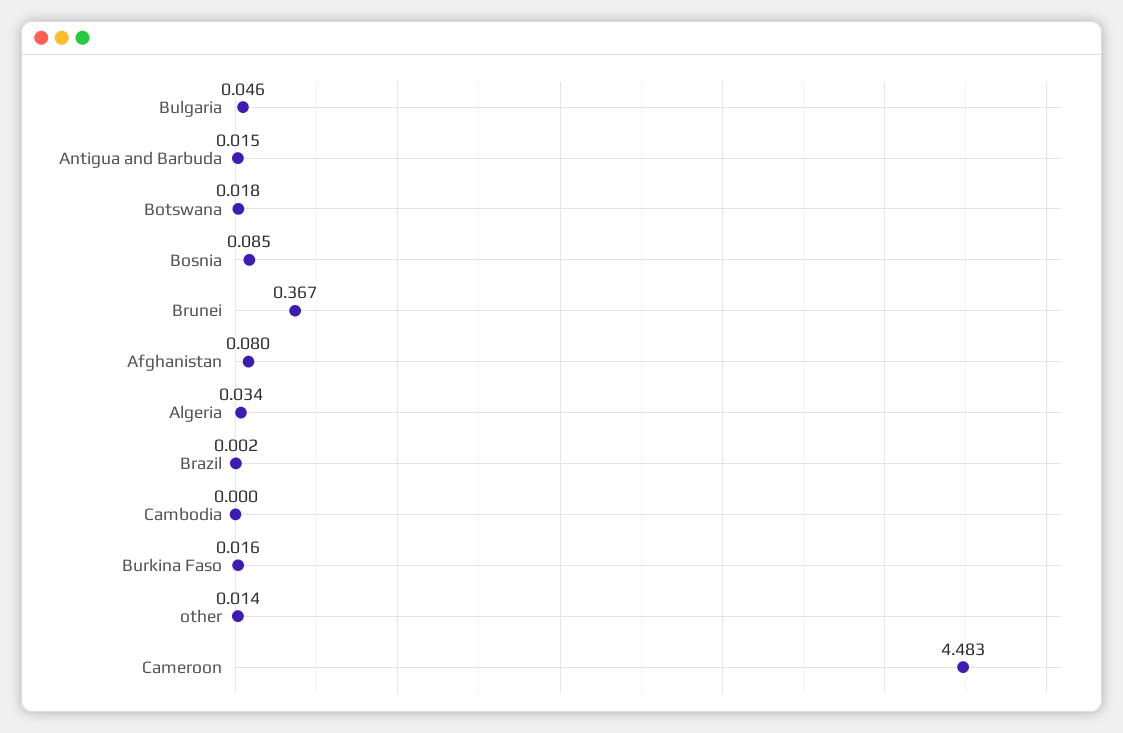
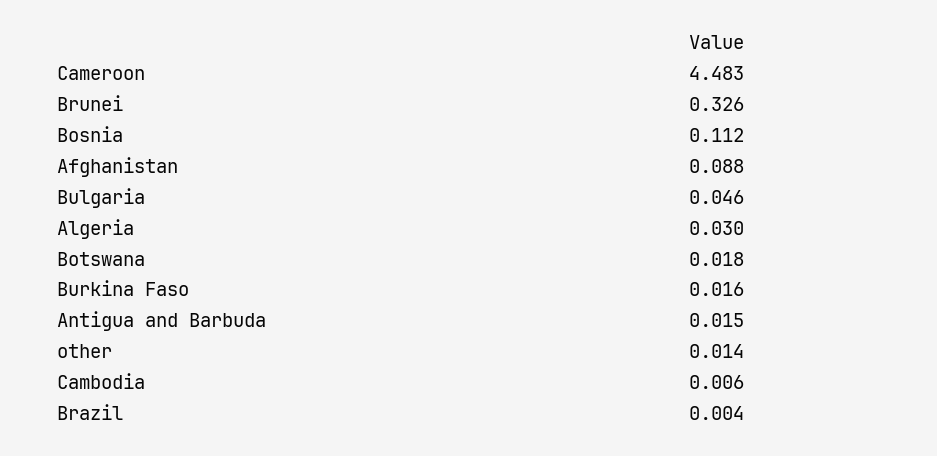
  {
    "Bulgaria": 0.046,
    "Antigua and Barbuda": 0.015,
    "Botswana": 0.018,
-   "Bosnia": 0.085,
+   "Bosnia": 0.112,
-   "Brunei": 0.367,
+   "Brunei": 0.326,
-   "Afghanistan": 0.08,
+   "Afghanistan": 0.088,
-   "Algeria": 0.034,
+   "Algeria": 0.03,
-   "Brazil": 0.002,
+   "Brazil": 0.004,
-   "Cambodia": 0,
+   "Cambodia": 0.006,
    "Burkina Faso": 0.016,
    "other": 0.014,
    "Cameroon": 4.483
  }

